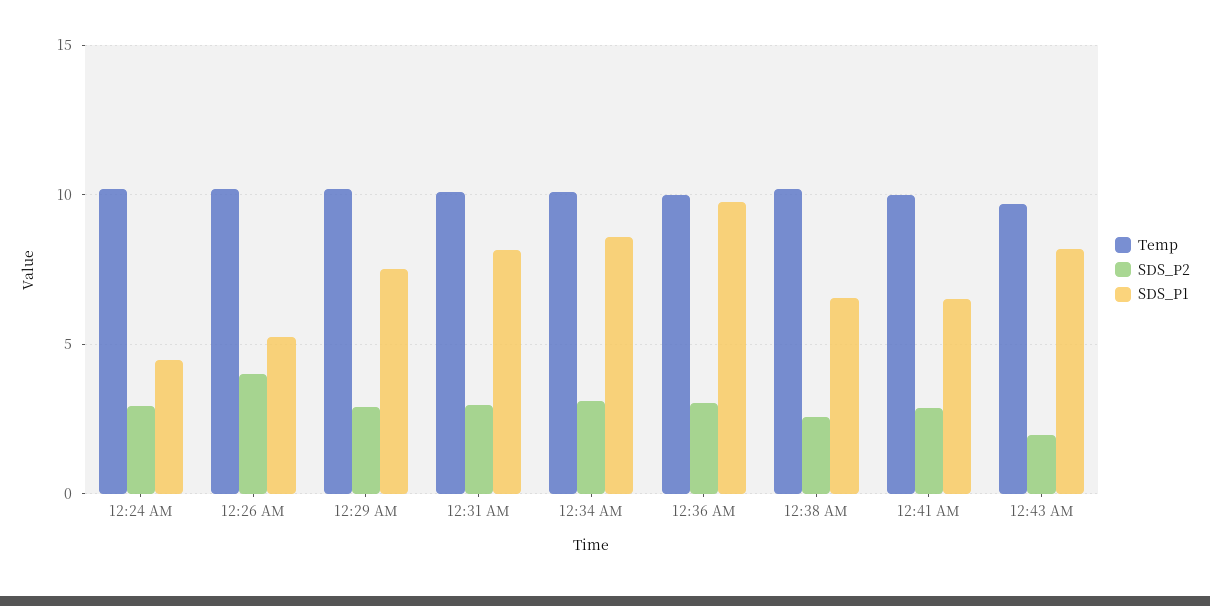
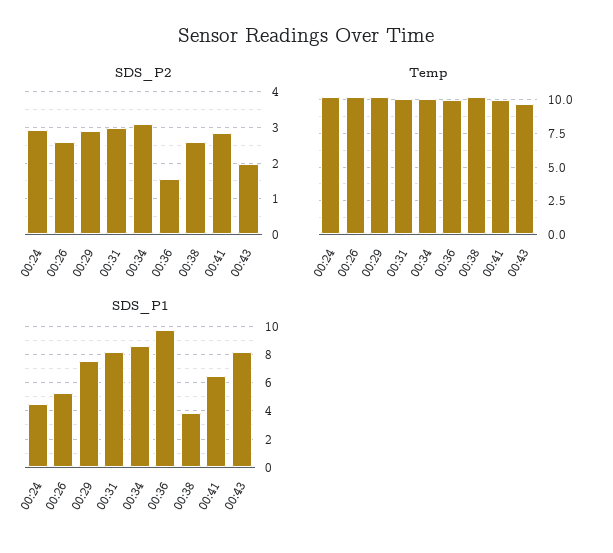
  {
    "Temp": {
      "12:24 AM": 10,
      "12:26 AM": 10,
      "12:29 AM": 10,
      "12:31 AM": 10,
      "12:34 AM": 10,
      "12:36 AM": 10,
      "12:38 AM": 10,
      "12:41 AM": 10,
      "12:43 AM": 9.5
    },
    "SDS_P2": {
      "12:24 AM": 3,
-     "12:26 AM": 4,
+     "12:26 AM": 2.6,
      "12:29 AM": 3,
      "12:31 AM": 3,
      "12:34 AM": 3.2,
-     "12:36 AM": 3,
+     "12:36 AM": 1.6,
      "12:38 AM": 2.6,
      "12:41 AM": 2.8,
      "12:43 AM": 2
    },
    "SDS_P1": {
      "12:24 AM": 4.5,
      "12:26 AM": 5.5,
      "12:29 AM": 7.5,
      "12:31 AM": 8,
      "12:34 AM": 8.5,
      "12:36 AM": 10,
-     "12:38 AM": 6.5,
+     "12:38 AM": 4,
      "12:41 AM": 6.5,
      "12:43 AM": 8
    }
  }

